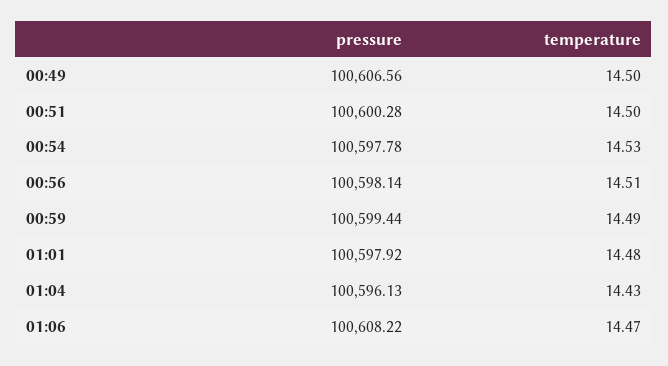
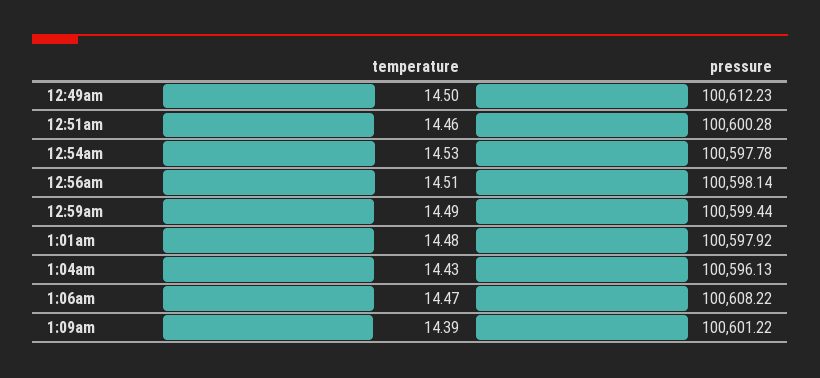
  {
    "pressure": {
-     "00:49": 100606.56,
+     "00:49": 100612.23,
      "00:51": 100600.28,
      "00:54": 100597.78,
      "00:56": 100598.14,
      "00:59": 100599.44,
      "01:01": 100597.92,
      "01:04": 100596.13,
-     "01:06": 100608.22
+     "01:06": 100608.22,
+     "1:09am": 100601.22
    },
    "temperature": {
      "00:49": 14.5,
-     "00:51": 14.5,
+     "00:51": 14.46,
      "00:54": 14.53,
      "00:56": 14.51,
      "00:59": 14.49,
      "01:01": 14.48,
      "01:04": 14.43,
-     "01:06": 14.47
+     "01:06": 14.47,
+     "1:09am": 14.39
    }
  }

